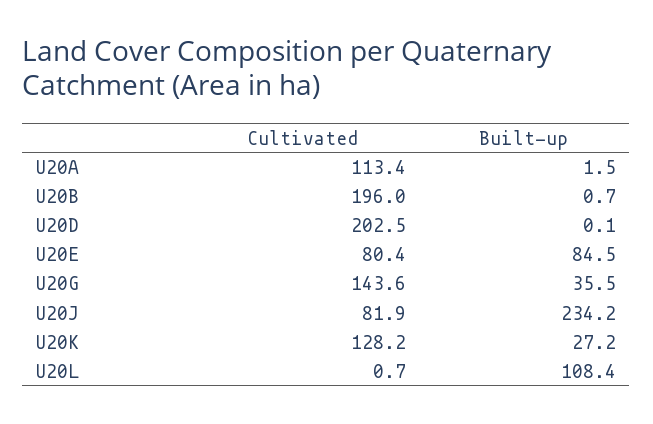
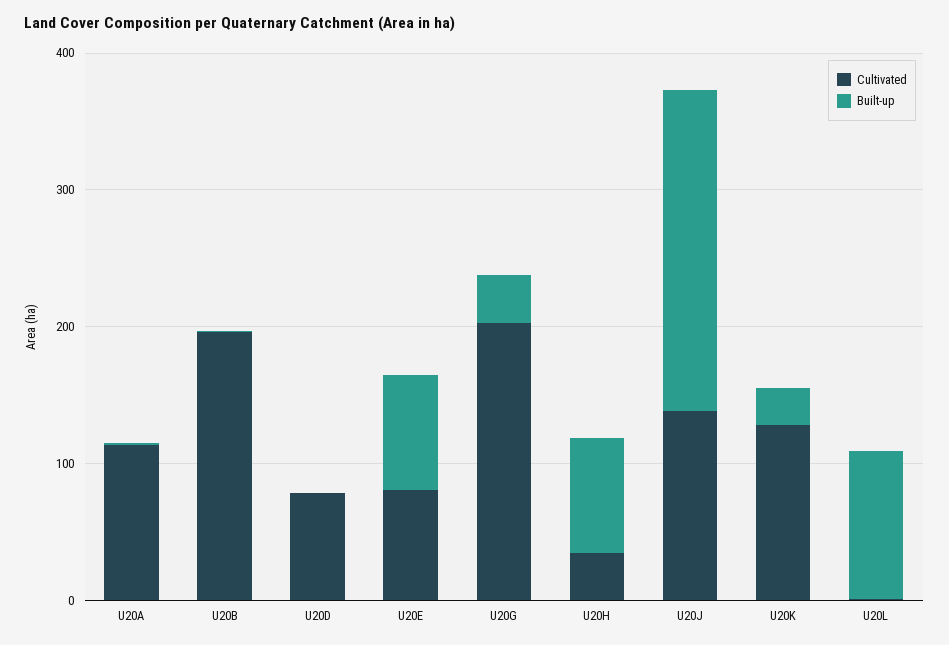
  {
    "Cultivated": {
      "U20A": 113.4,
      "U20B": 196,
-     "U20D": 202.5,
+     "U20D": 80,
      "U20E": 80.4,
-     "U20G": 143.6,
+     "U20G": 200,
-     "U20J": 81.9,
+     "U20J": 140,
      "U20K": 128.2,
-     "U20L": 0.7
+     "U20L": 0.7,
+     "U20H": 40
    },
    "Built-up": {
      "U20A": 1.5,
      "U20B": 0.7,
      "U20D": 0.1,
      "U20E": 84.5,
      "U20G": 35.5,
      "U20J": 234.2,
      "U20K": 27.2,
-     "U20L": 108.4
+     "U20L": 108.4,
+     "U20H": 80
    }
  }

